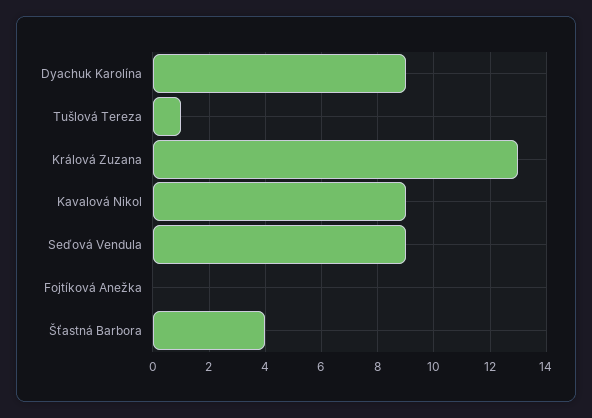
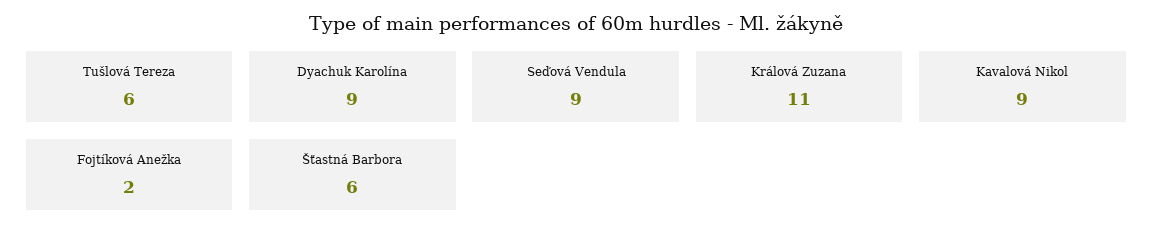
  {
    "Dyachuk Karolína": 9,
-   "Tušlová Tereza": 1,
+   "Tušlová Tereza": 6,
-   "Králová Zuzana": 13,
+   "Králová Zuzana": 11,
    "Kavalová Nikol": 9,
    "Seďová Vendula": 9,
-   "Fojtíková Anežka": 0,
+   "Fojtíková Anežka": 2,
-   "Šťastná Barbora": 4
+   "Šťastná Barbora": 6
  }

